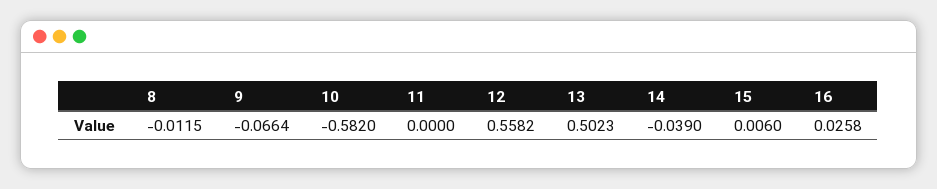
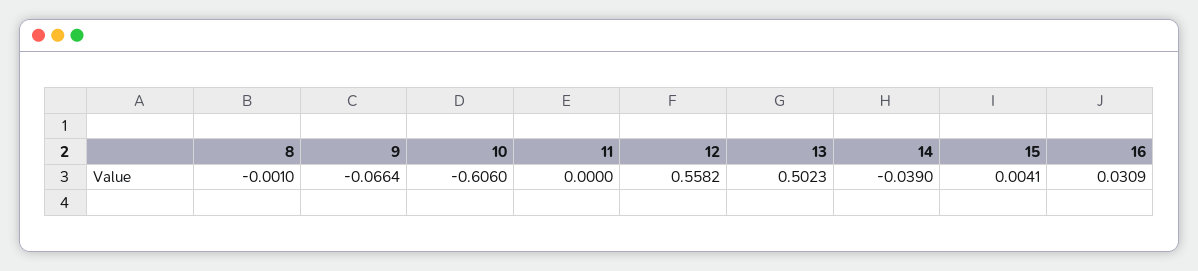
  {
-   "8": -0.0115,
+   "8": -0.001,
    "9": -0.0664,
-   "10": -0.582,
+   "10": -0.606,
    "11": 0,
    "12": 0.5582,
    "13": 0.5023,
    "14": -0.039,
-   "15": 0.006,
+   "15": 0.0041,
-   "16": 0.0258
+   "16": 0.0309
  }

